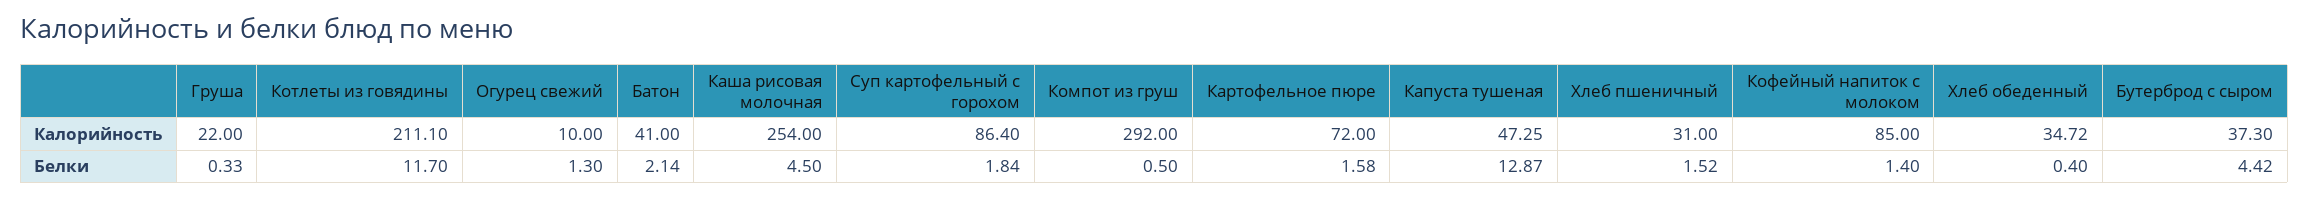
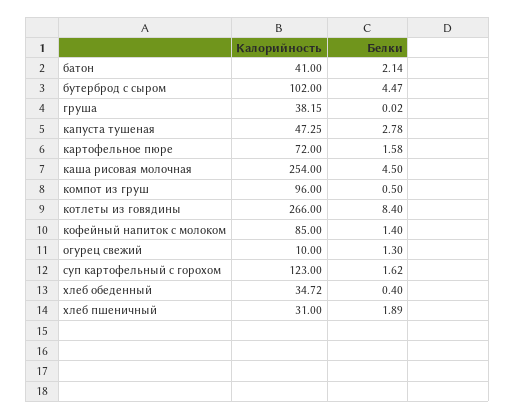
  {
    "Груша": {
-     "Калорийность": 22,
+     "Калорийность": 38.15,
-     "Белки": 0.33
+     "Белки": 0.02
    },
    "Котлеты из говядины": {
-     "Калорийность": 211.1,
+     "Калорийность": 266,
-     "Белки": 11.7
+     "Белки": 8.4
    },
    "Огурец свежий": {
      "Калорийность": 10,
      "Белки": 1.3
    },
    "Батон": {
      "Калорийность": 41,
      "Белки": 2.14
    },
    "Каша рисовая молочная": {
      "Калорийность": 254,
      "Белки": 4.5
    },
    "Суп картофельный с горохом": {
-     "Калорийность": 86.4,
+     "Калорийность": 123,
-     "Белки": 1.84
+     "Белки": 1.62
    },
    "Компот из груш": {
-     "Калорийность": 292,
+     "Калорийность": 96,
      "Белки": 0.5
    },
    "Картофельное пюре": {
      "Калорийность": 72,
      "Белки": 1.58
    },
    "Капуста тушеная": {
      "Калорийность": 47.25,
-     "Белки": 12.87
+     "Белки": 2.78
    },
    "Хлеб пшеничный": {
      "Калорийность": 31,
-     "Белки": 1.52
+     "Белки": 1.89
    },
    "Кофейный напиток с молоком": {
      "Калорийность": 85,
      "Белки": 1.4
    },
    "Хлеб обеденный": {
      "Калорийность": 34.72,
      "Белки": 0.4
    },
    "Бутерброд с сыром": {
-     "Калорийность": 37.3,
+     "Калорийность": 102,
-     "Белки": 4.42
+     "Белки": 4.47
    }
  }

